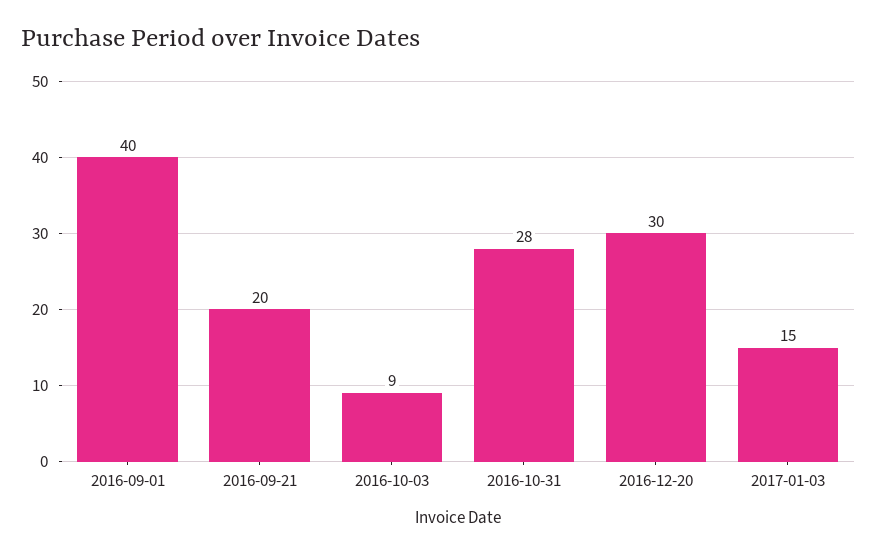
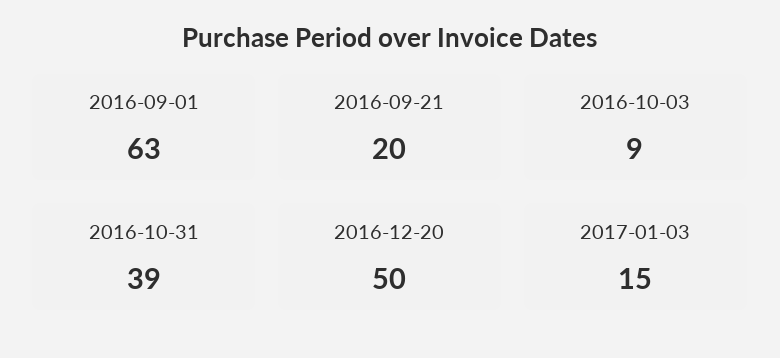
  {
-   "2016-09-01": 40,
+   "2016-09-01": 63,
    "2016-09-21": 20,
    "2016-10-03": 9,
-   "2016-10-31": 28,
+   "2016-10-31": 39,
-   "2016-12-20": 30,
+   "2016-12-20": 50,
    "2017-01-03": 15
  }

